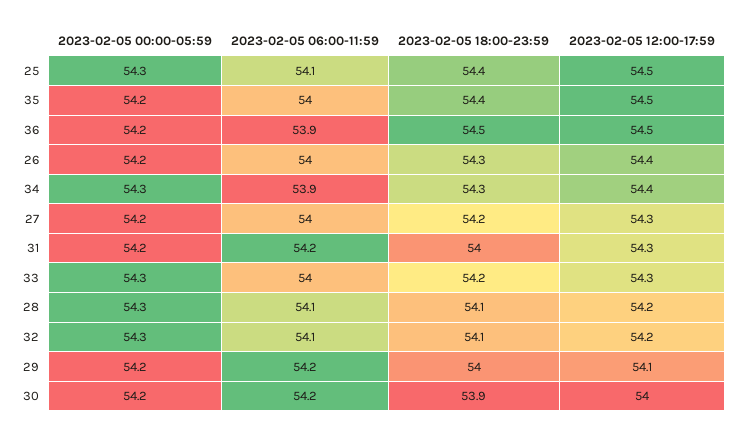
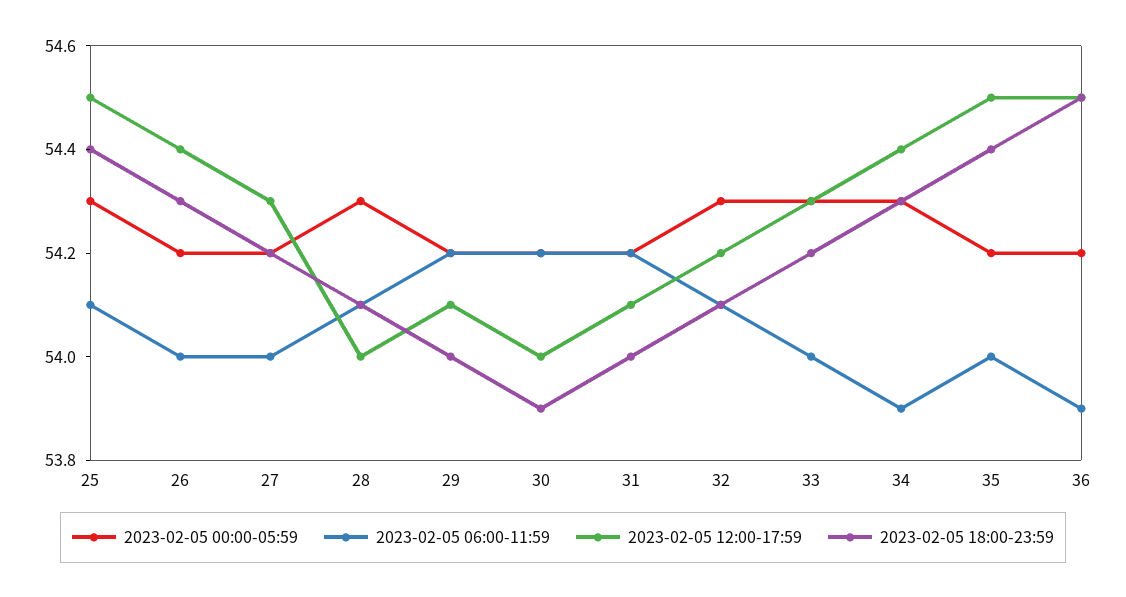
  {
    "2023-02-05 00:00-05:59": {
      "25": 54.3,
      "35": 54.2,
      "36": 54.2,
      "26": 54.2,
      "34": 54.3,
      "27": 54.2,
      "31": 54.2,
      "33": 54.3,
      "28": 54.3,
      "32": 54.3,
      "29": 54.2,
      "30": 54.2
    },
    "2023-02-05 06:00-11:59": {
      "25": 54.1,
      "35": 54,
      "36": 53.9,
      "26": 54,
      "34": 53.9,
      "27": 54,
      "31": 54.2,
      "33": 54,
      "28": 54.1,
      "32": 54.1,
      "29": 54.2,
      "30": 54.2
    },
    "2023-02-05 18:00-23:59": {
      "25": 54.4,
      "35": 54.4,
      "36": 54.5,
      "26": 54.3,
      "34": 54.3,
      "27": 54.2,
      "31": 54,
      "33": 54.2,
      "28": 54.1,
      "32": 54.1,
      "29": 54,
      "30": 53.9
    },
    "2023-02-05 12:00-17:59": {
      "25": 54.5,
      "35": 54.5,
      "36": 54.5,
      "26": 54.4,
      "34": 54.4,
      "27": 54.3,
-     "31": 54.3,
+     "31": 54.1,
      "33": 54.3,
-     "28": 54.2,
+     "28": 54,
      "32": 54.2,
      "29": 54.1,
      "30": 54
    }
  }

